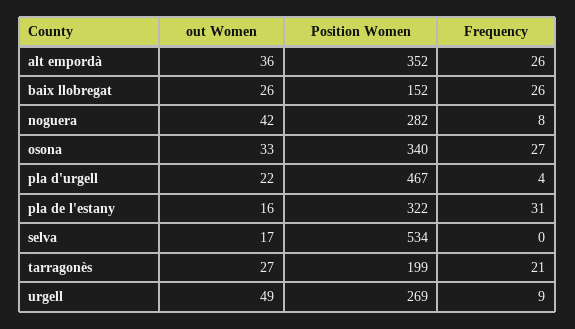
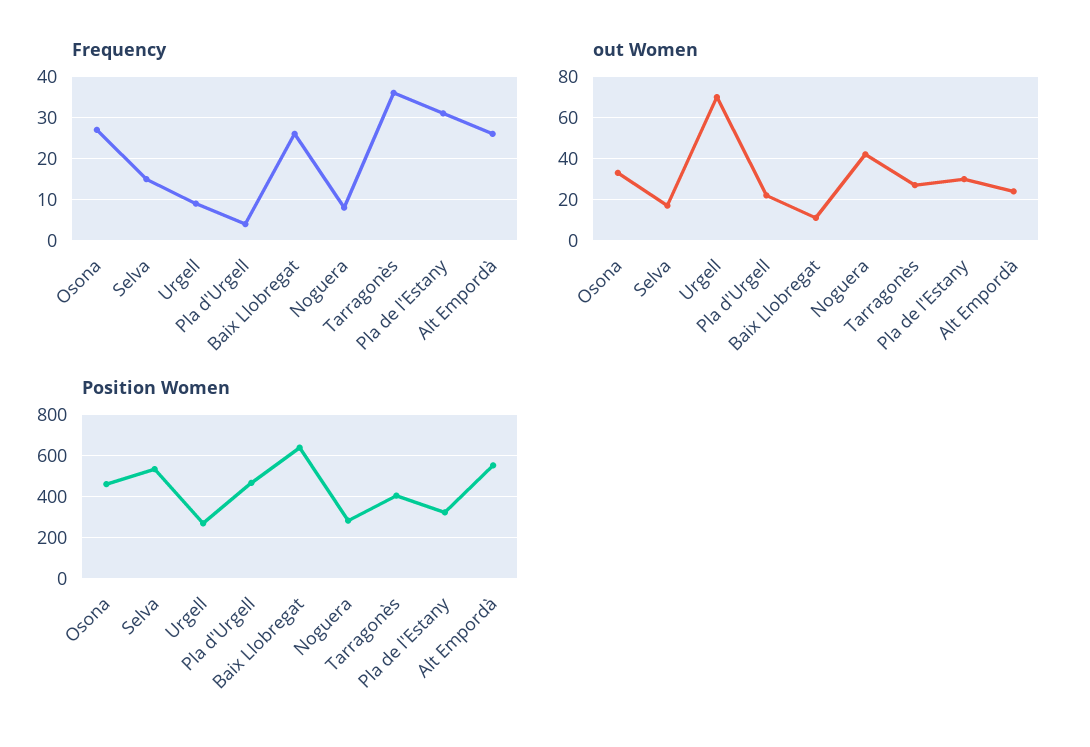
  {
    "out Women": {
-     "alt empordà": 36,
+     "alt empordà": 25,
-     "baix llobregat": 26,
+     "baix llobregat": 10,
      "noguera": 42,
      "osona": 33,
      "pla d'urgell": 22,
-     "pla de l'estany": 16,
+     "pla de l'estany": 30,
      "selva": 17,
      "tarragonès": 27,
-     "urgell": 49
+     "urgell": 70
    },
    "Position Women": {
-     "alt empordà": 352,
+     "alt empordà": 550,
-     "baix llobregat": 152,
+     "baix llobregat": 650,
      "noguera": 282,
-     "osona": 340,
+     "osona": 450,
      "pla d'urgell": 467,
      "pla de l'estany": 322,
      "selva": 534,
-     "tarragonès": 199,
+     "tarragonès": 400,
      "urgell": 269
    },
    "Frequency": {
      "alt empordà": 26,
      "baix llobregat": 26,
      "noguera": 8,
      "osona": 27,
      "pla d'urgell": 4,
      "pla de l'estany": 31,
-     "selva": 0,
+     "selva": 15,
-     "tarragonès": 21,
+     "tarragonès": 35,
      "urgell": 9
    }
  }

